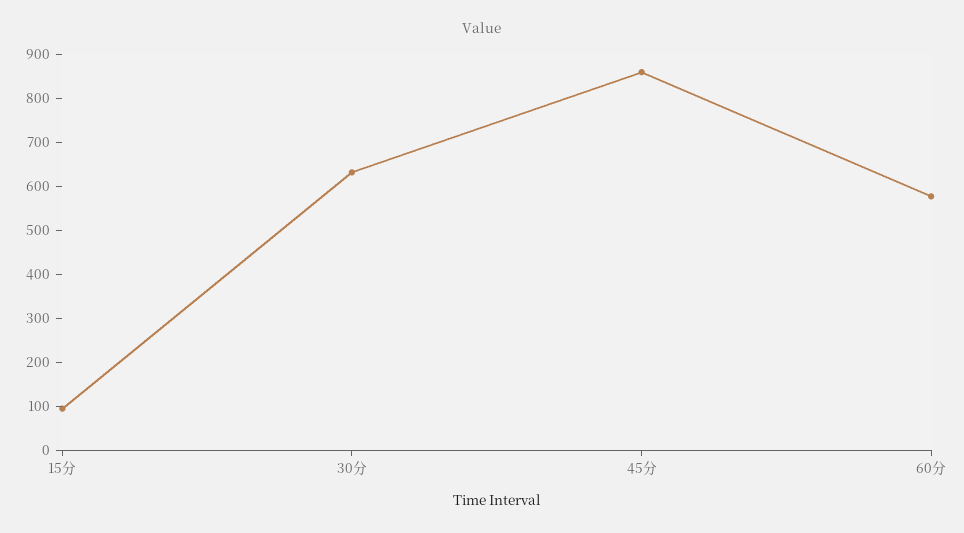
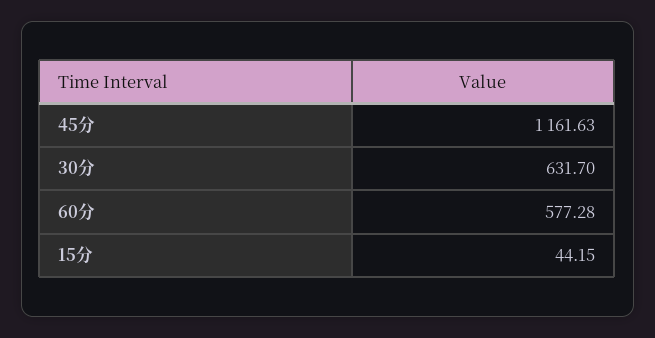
  {
-   "15分": 100,
+   "15分": 44.15,
    "30分": 631.7,
-   "45分": 860,
+   "45分": 1161.63,
    "60分": 577.28
  }

